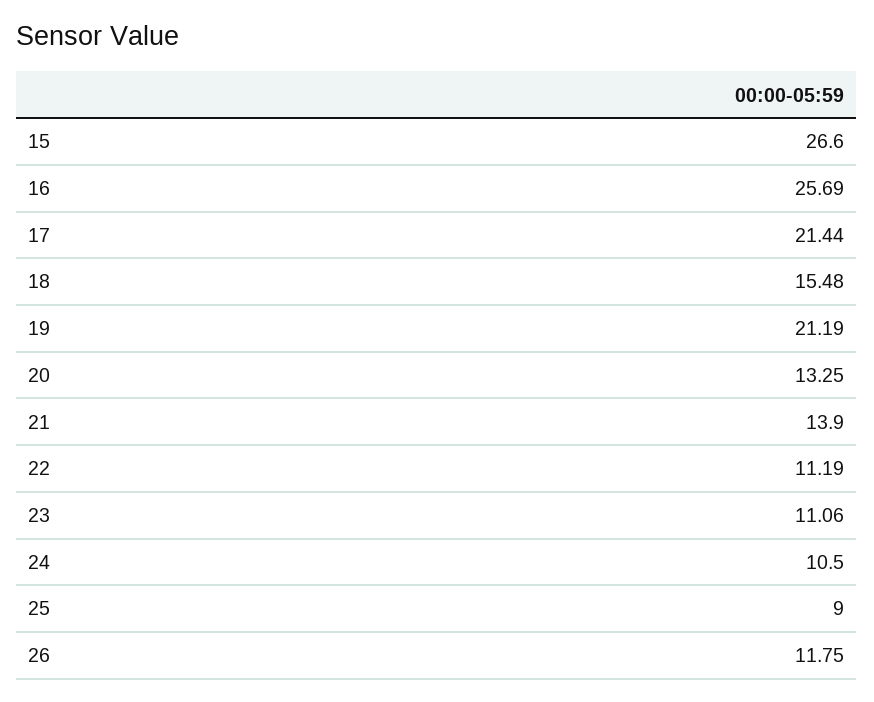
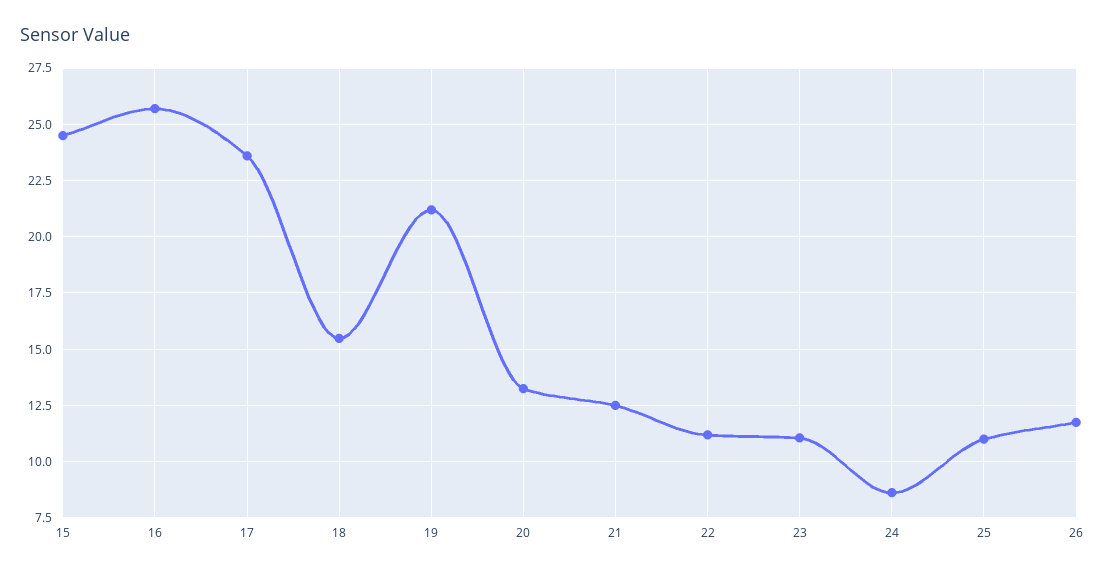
  {
-   "15": 26.6,
+   "15": 24.5,
    "16": 25.69,
-   "17": 21.44,
+   "17": 23.5,
    "18": 15.48,
    "19": 21.19,
    "20": 13.25,
-   "21": 13.9,
+   "21": 12.5,
    "22": 11.19,
    "23": 11.06,
-   "24": 10.5,
+   "24": 8.5,
-   "25": 9,
+   "25": 11,
    "26": 11.75
  }

